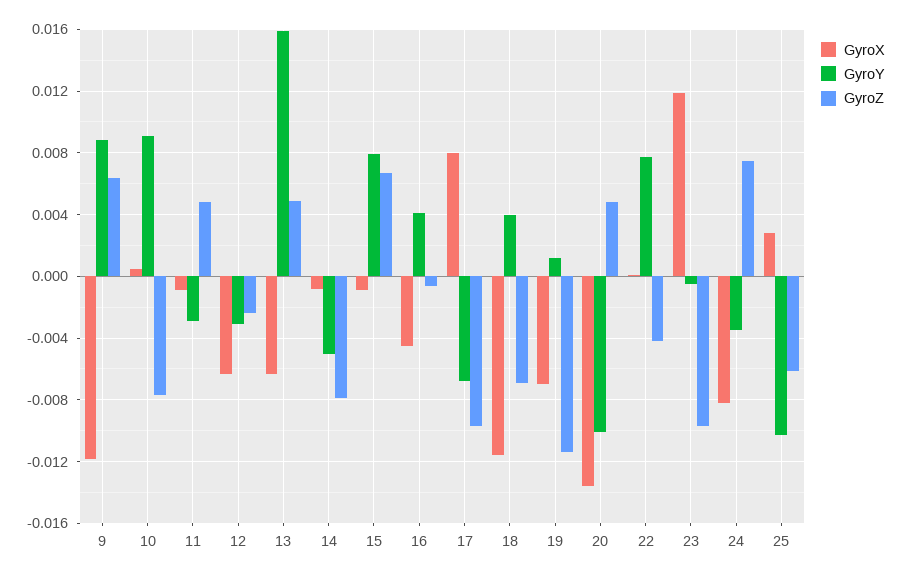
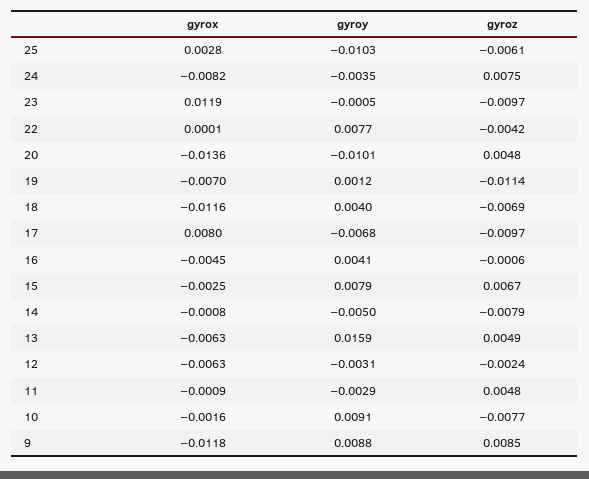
  {
    "GyroX": {
      "9": -0.0118,
-     "10": 0.0005,
+     "10": -0.0016,
      "11": -0.0009,
      "12": -0.0063,
      "13": -0.0063,
      "14": -0.0008,
-     "15": -0.001,
+     "15": -0.0025,
      "16": -0.0045,
      "17": 0.008,
      "18": -0.0116,
      "19": -0.007,
      "20": -0.0136,
      "22": 0.0001,
      "23": 0.0119,
      "24": -0.0082,
      "25": 0.0028
    },
    "GyroY": {
      "9": 0.0088,
      "10": 0.0091,
      "11": -0.0029,
      "12": -0.0031,
      "13": 0.0159,
      "14": -0.005,
      "15": 0.0079,
      "16": 0.0041,
      "17": -0.0068,
      "18": 0.004,
      "19": 0.0012,
      "20": -0.0101,
      "22": 0.0077,
      "23": -0.0005,
      "24": -0.0035,
      "25": -0.0103
    },
    "GyroZ": {
-     "9": 0.0065,
+     "9": 0.0085,
      "10": -0.0077,
      "11": 0.0048,
      "12": -0.0024,
      "13": 0.0049,
      "14": -0.0079,
      "15": 0.0067,
      "16": -0.0006,
      "17": -0.0097,
      "18": -0.0069,
      "19": -0.0114,
      "20": 0.0048,
      "22": -0.0042,
      "23": -0.0097,
      "24": 0.0075,
      "25": -0.0061
    }
  }

